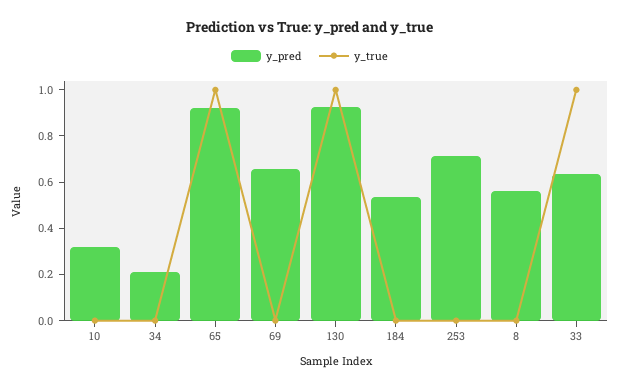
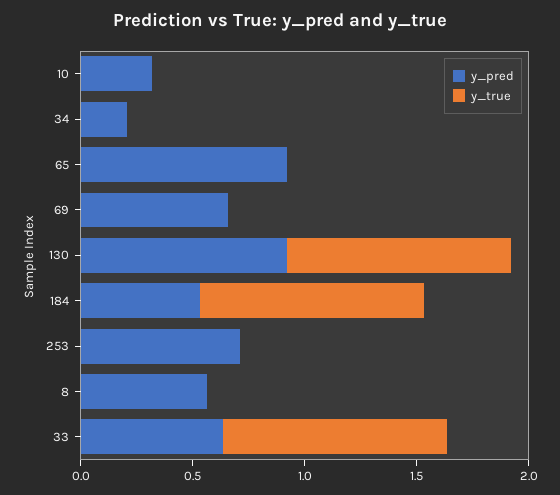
  {
    "y_pred": {
      "10": 0.3,
      "34": 0.2,
      "65": 0.9,
      "69": 0.65,
      "130": 0.9,
      "184": 0.55,
      "253": 0.7,
      "8": 0.55,
      "33": 0.65
    },
    "y_true": {
      "10": 0,
      "34": 0,
-     "65": 1,
+     "65": 0,
      "69": 0,
      "130": 1,
-     "184": 0,
+     "184": 1,
      "253": 0,
      "8": 0,
      "33": 1
    }
  }

